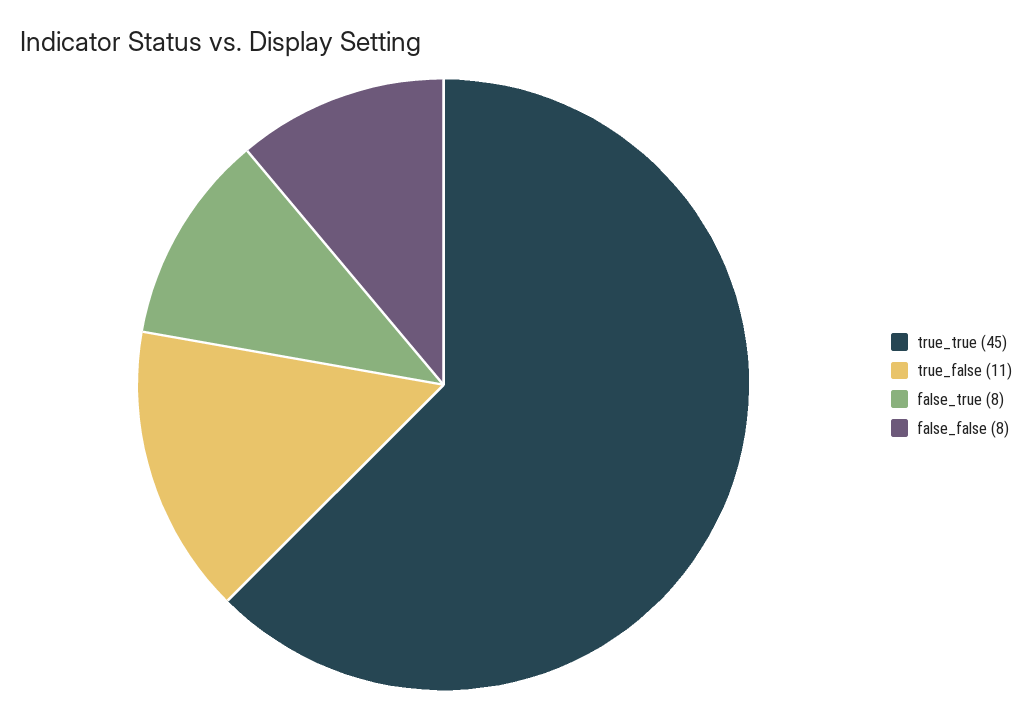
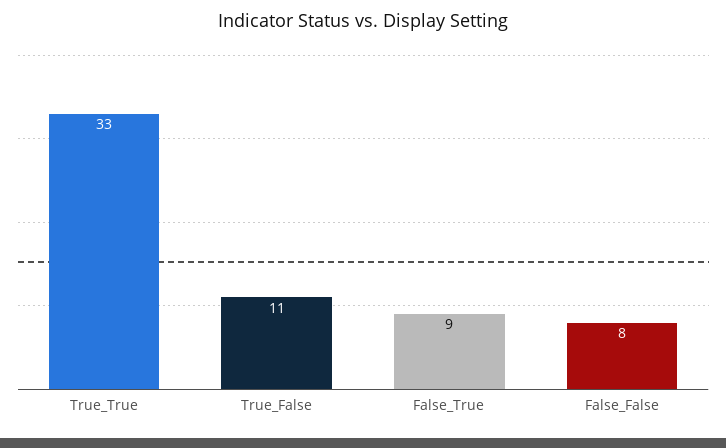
  {
-   "true_true": 45,
+   "true_true": 33,
    "true_false": 11,
-   "false_true": 8,
+   "false_true": 9,
    "false_false": 8
  }

